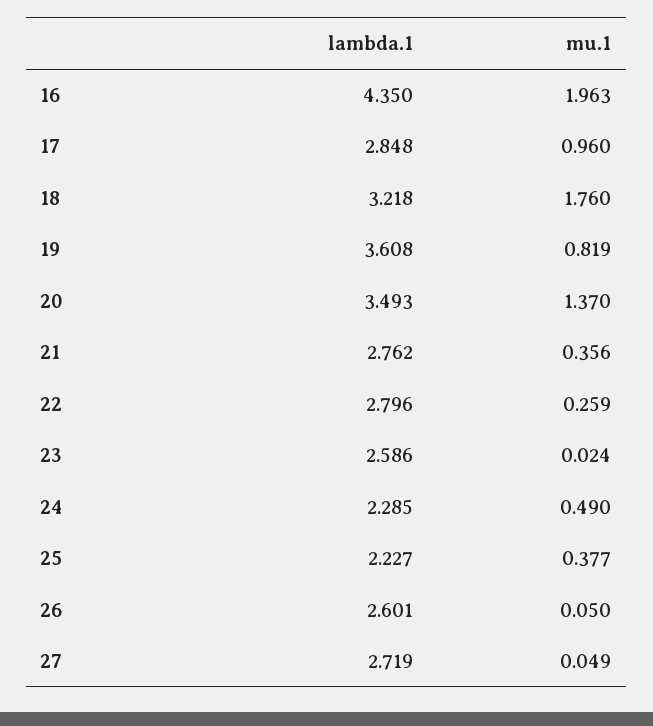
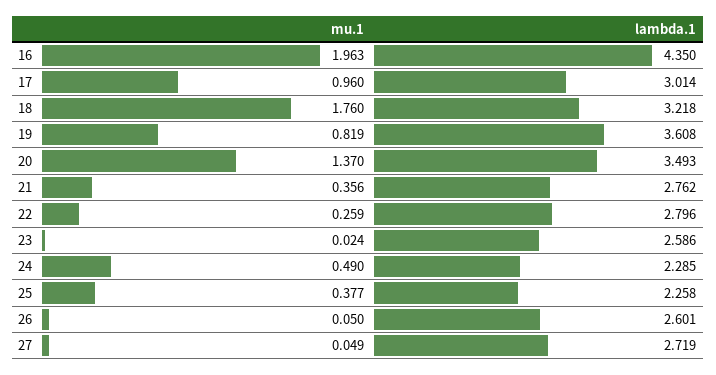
  {
    "lambda.1": {
      "16": 4.35,
-     "17": 2.848,
+     "17": 3.014,
      "18": 3.218,
      "19": 3.608,
      "20": 3.493,
      "21": 2.762,
      "22": 2.796,
      "23": 2.586,
      "24": 2.285,
-     "25": 2.227,
+     "25": 2.258,
      "26": 2.601,
      "27": 2.719
    },
    "mu.1": {
      "16": 1.963,
      "17": 0.96,
      "18": 1.76,
      "19": 0.819,
      "20": 1.37,
      "21": 0.356,
      "22": 0.259,
      "23": 0.024,
      "24": 0.49,
      "25": 0.377,
      "26": 0.05,
      "27": 0.049
    }
  }

